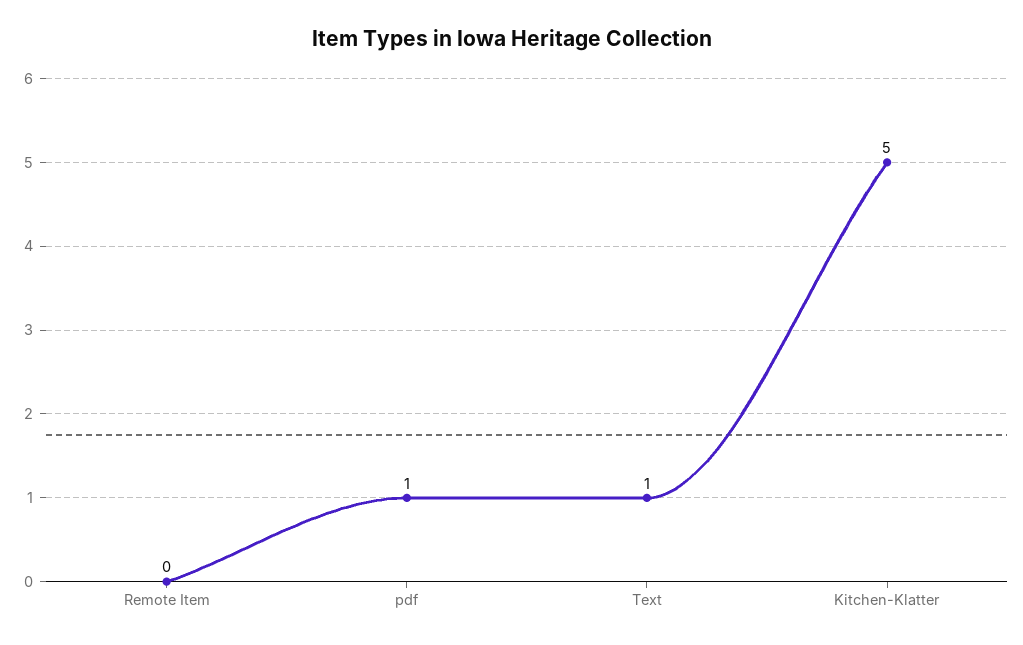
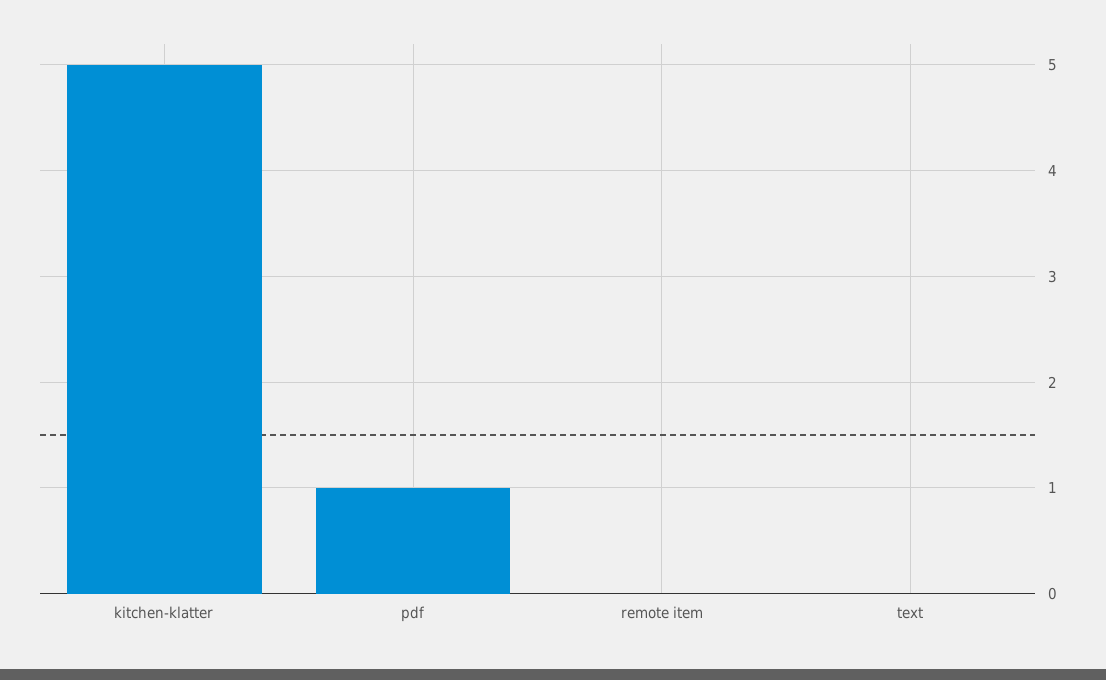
  {
    "Remote Item": 0,
    "pdf": 1,
-   "Text": 1,
+   "Text": 0,
    "Kitchen-Klatter": 5
  }

